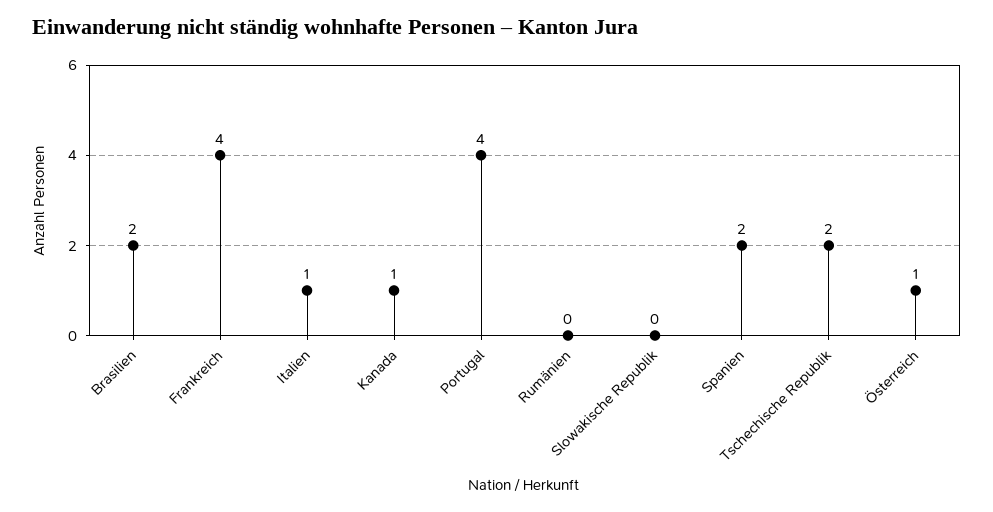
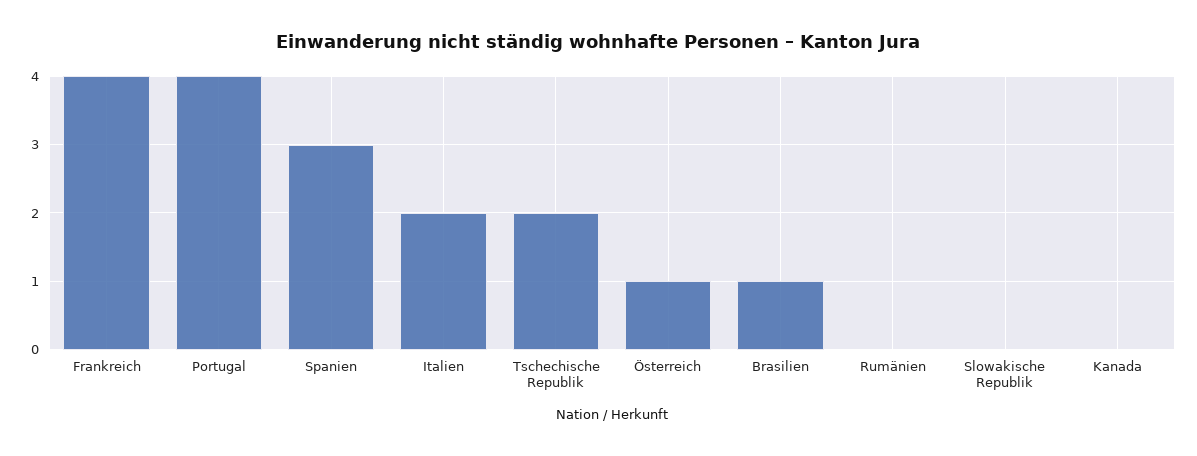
  {
-   "Brasilien": 2,
+   "Brasilien": 1,
    "Frankreich": 4,
-   "Italien": 1,
+   "Italien": 2,
-   "Kanada": 1,
+   "Kanada": 0,
    "Portugal": 4,
    "Rumänien": 0,
    "Slowakische Republik": 0,
-   "Spanien": 2,
+   "Spanien": 3,
    "Tschechische Republik": 2,
    "Österreich": 1
  }

